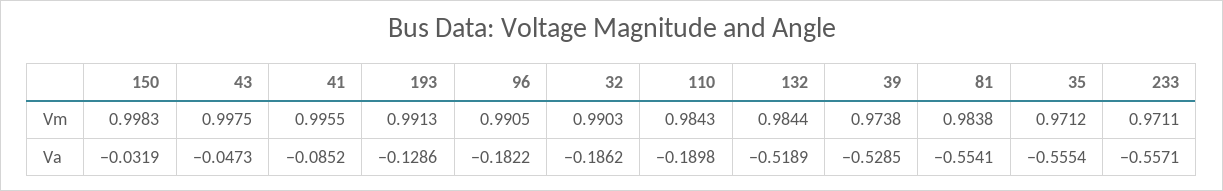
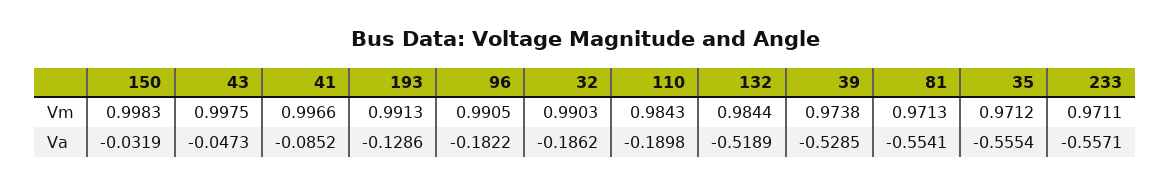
  {
    "150": {
      "Vm": 0.9983,
      "Va": -0.0319
    },
    "43": {
      "Vm": 0.9975,
      "Va": -0.0473
    },
    "41": {
-     "Vm": 0.9955,
+     "Vm": 0.9966,
      "Va": -0.0852
    },
    "193": {
      "Vm": 0.9913,
      "Va": -0.1286
    },
    "96": {
      "Vm": 0.9905,
      "Va": -0.1822
    },
    "32": {
      "Vm": 0.9903,
      "Va": -0.1862
    },
    "110": {
      "Vm": 0.9843,
      "Va": -0.1898
    },
    "132": {
      "Vm": 0.9844,
      "Va": -0.5189
    },
    "39": {
      "Vm": 0.9738,
      "Va": -0.5285
    },
    "81": {
-     "Vm": 0.9838,
+     "Vm": 0.9713,
      "Va": -0.5541
    },
    "35": {
      "Vm": 0.9712,
      "Va": -0.5554
    },
    "233": {
      "Vm": 0.9711,
      "Va": -0.5571
    }
  }

